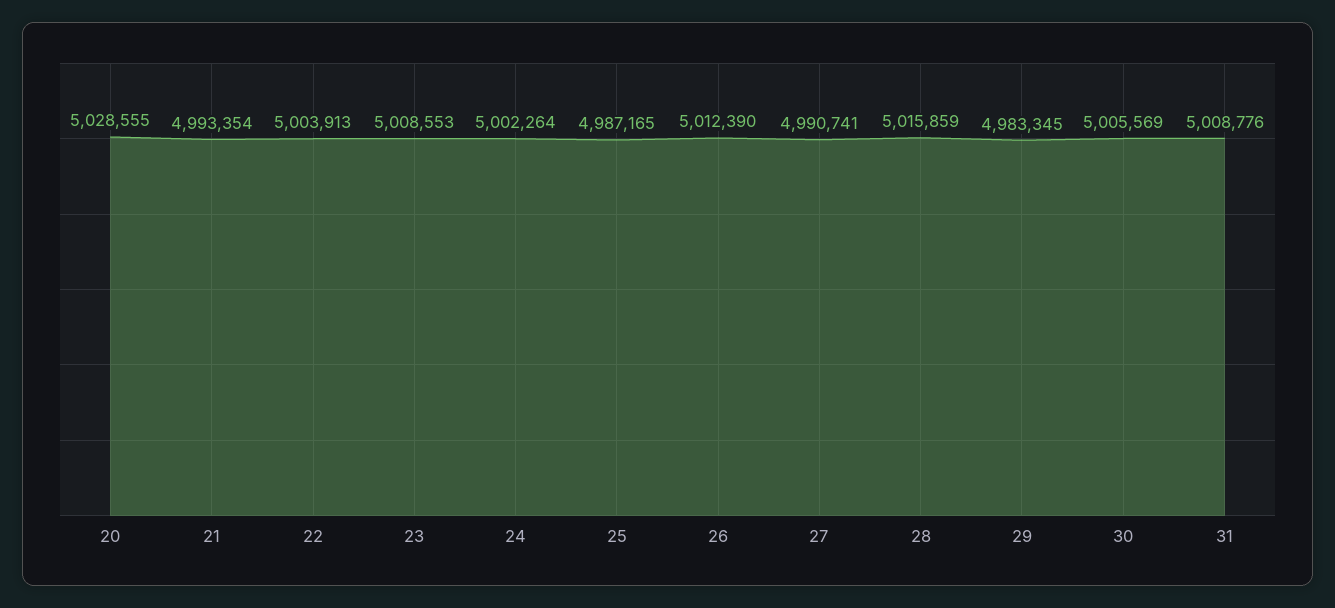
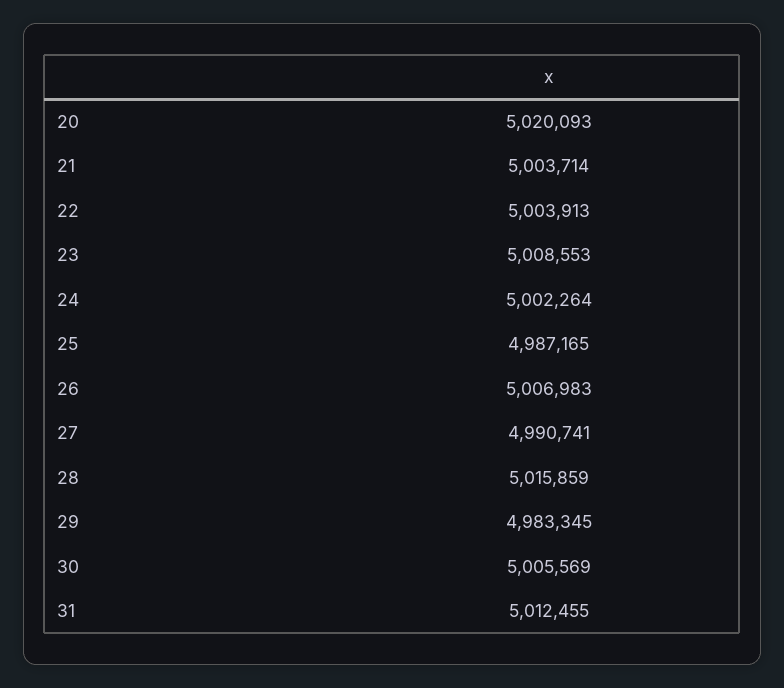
  {
-   "20": 5028555,
+   "20": 5020093,
-   "21": 4993354,
+   "21": 5003714,
    "22": 5003913,
    "23": 5008553,
    "24": 5002264,
    "25": 4987165,
-   "26": 5012390,
+   "26": 5006983,
    "27": 4990741,
    "28": 5015859,
    "29": 4983345,
    "30": 5005569,
-   "31": 5008776
+   "31": 5012455
  }

